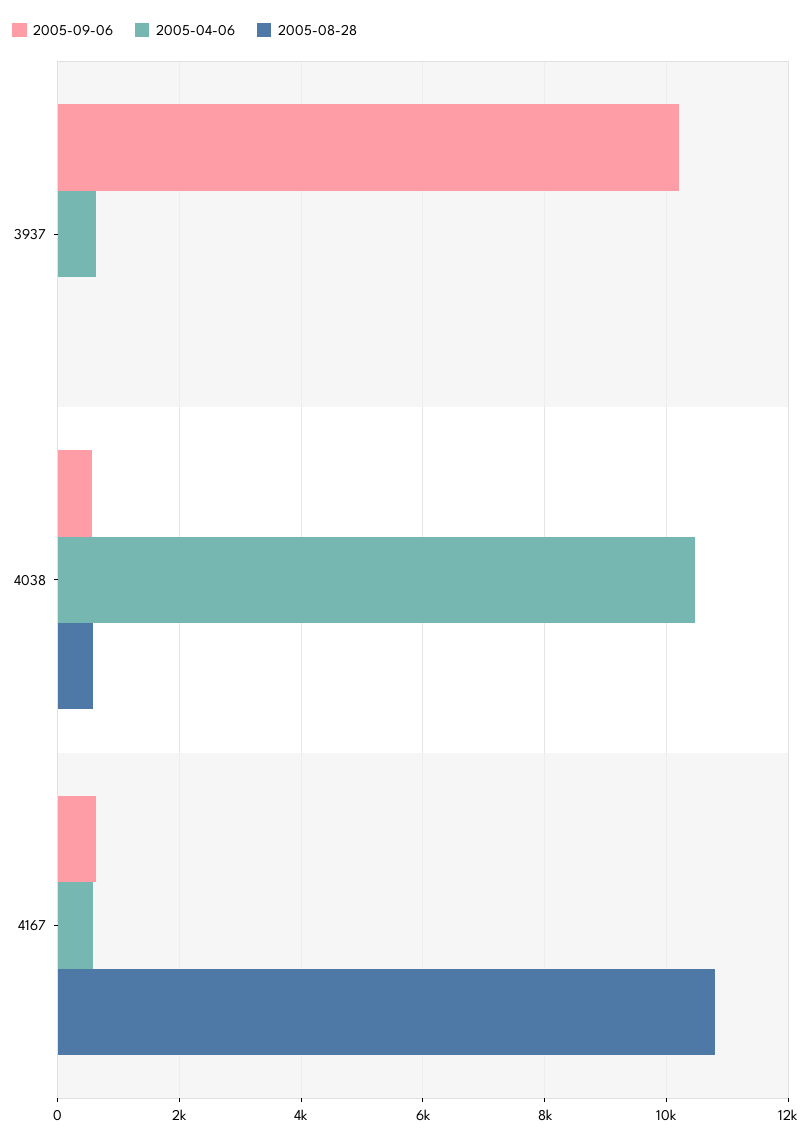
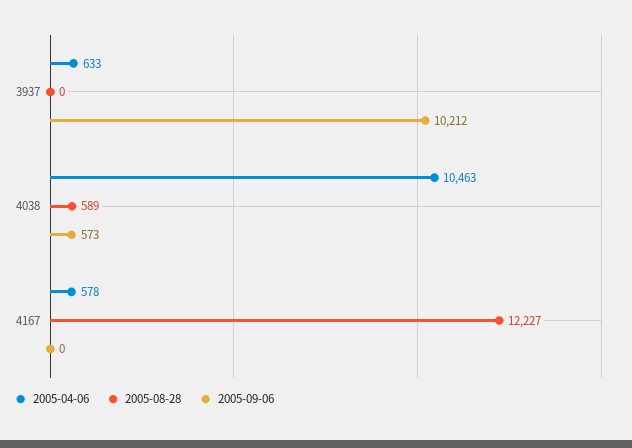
  {
    "2005-09-06": {
      "3937": 10212,
      "4038": 573,
-     "4167": 600
+     "4167": 0
    },
    "2005-04-06": {
      "3937": 633,
      "4038": 10463,
      "4167": 578
    },
    "2005-08-28": {
      "3937": 0,
      "4038": 589,
-     "4167": 10800
+     "4167": 12227
    }
  }

